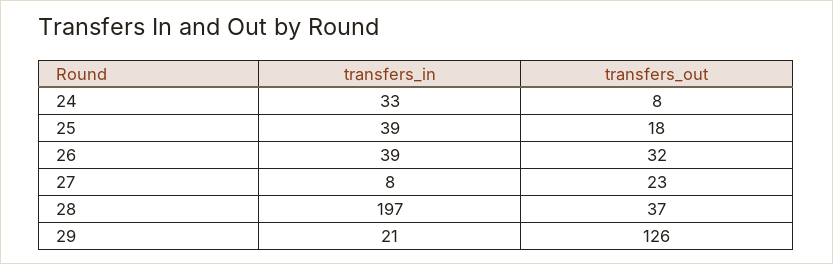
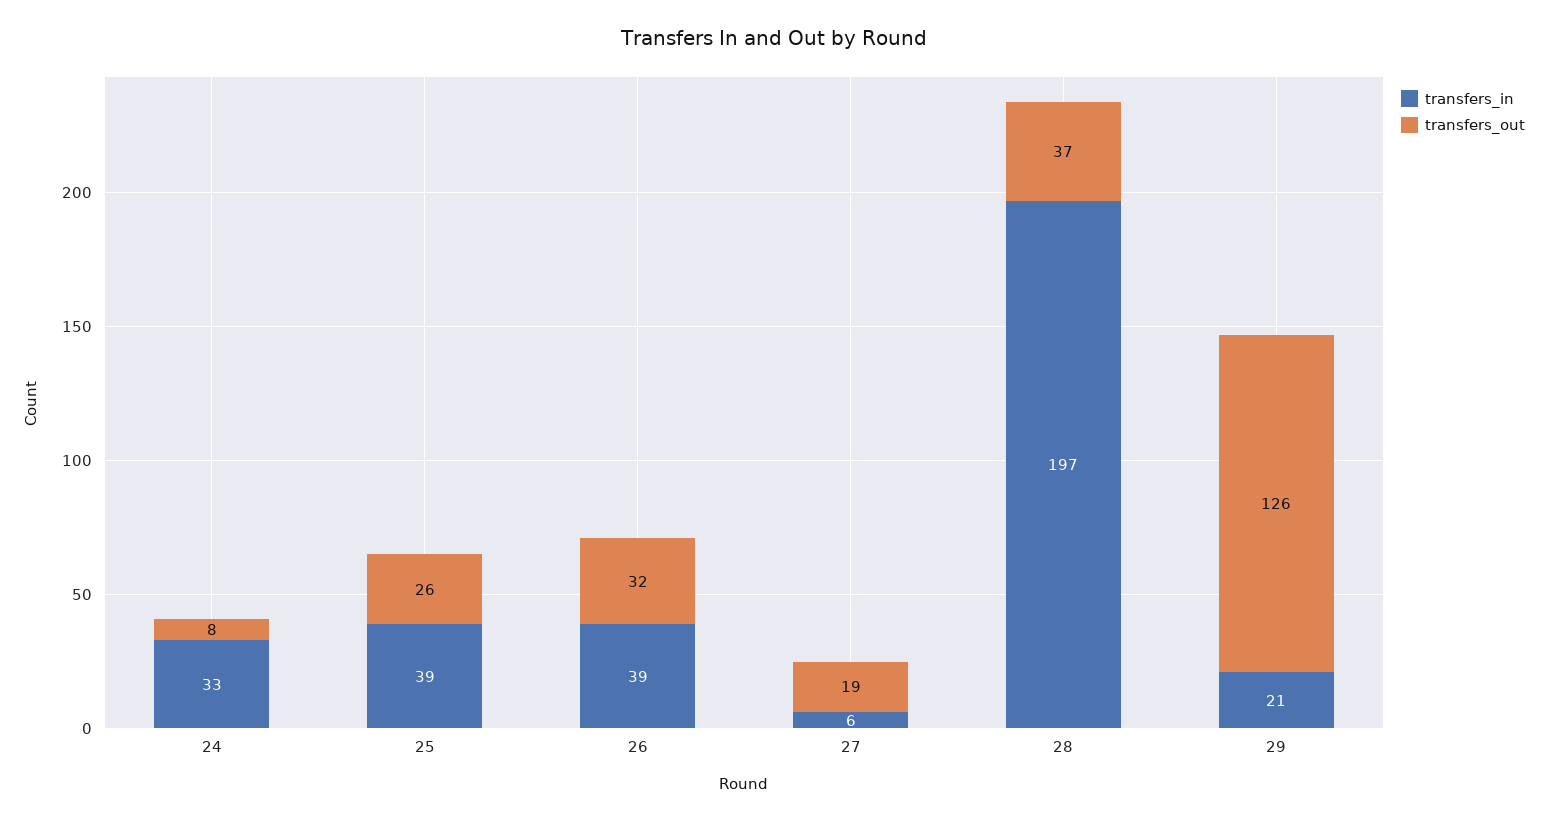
  {
    "transfers_in": {
      "24": 33,
      "25": 39,
      "26": 39,
-     "27": 8,
+     "27": 6,
      "28": 197,
      "29": 21
    },
    "transfers_out": {
      "24": 8,
-     "25": 18,
+     "25": 26,
      "26": 32,
-     "27": 23,
+     "27": 19,
      "28": 37,
      "29": 126
    }
  }

